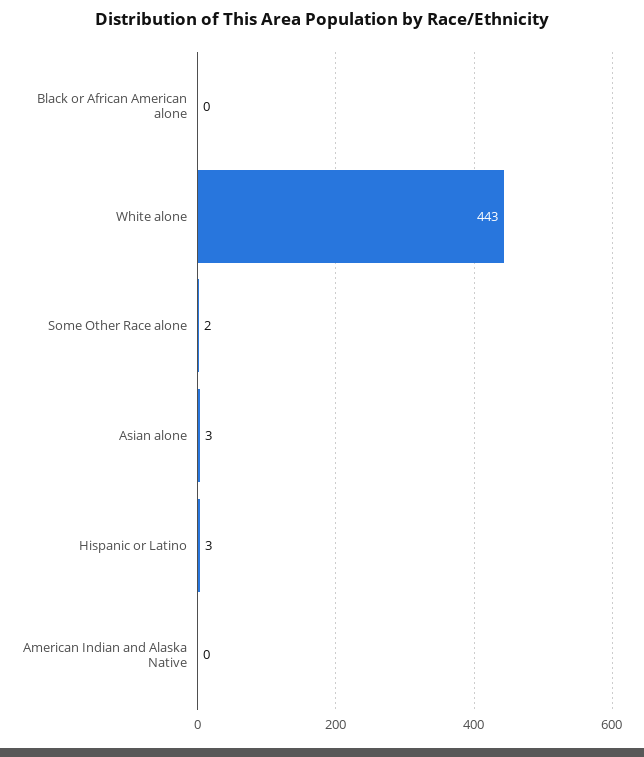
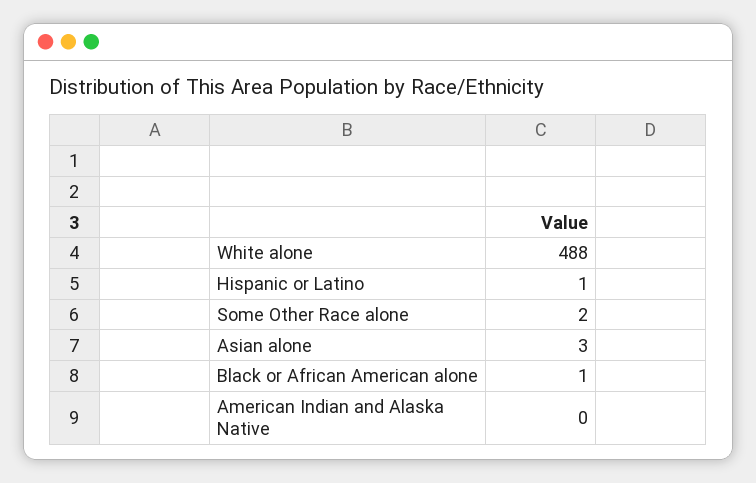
  {
-   "Black or African American alone": 0,
+   "Black or African American alone": 1,
-   "White alone": 443,
+   "White alone": 488,
    "Some Other Race alone": 2,
    "Asian alone": 3,
-   "Hispanic or Latino": 3,
+   "Hispanic or Latino": 1,
    "American Indian and Alaska Native": 0
  }

